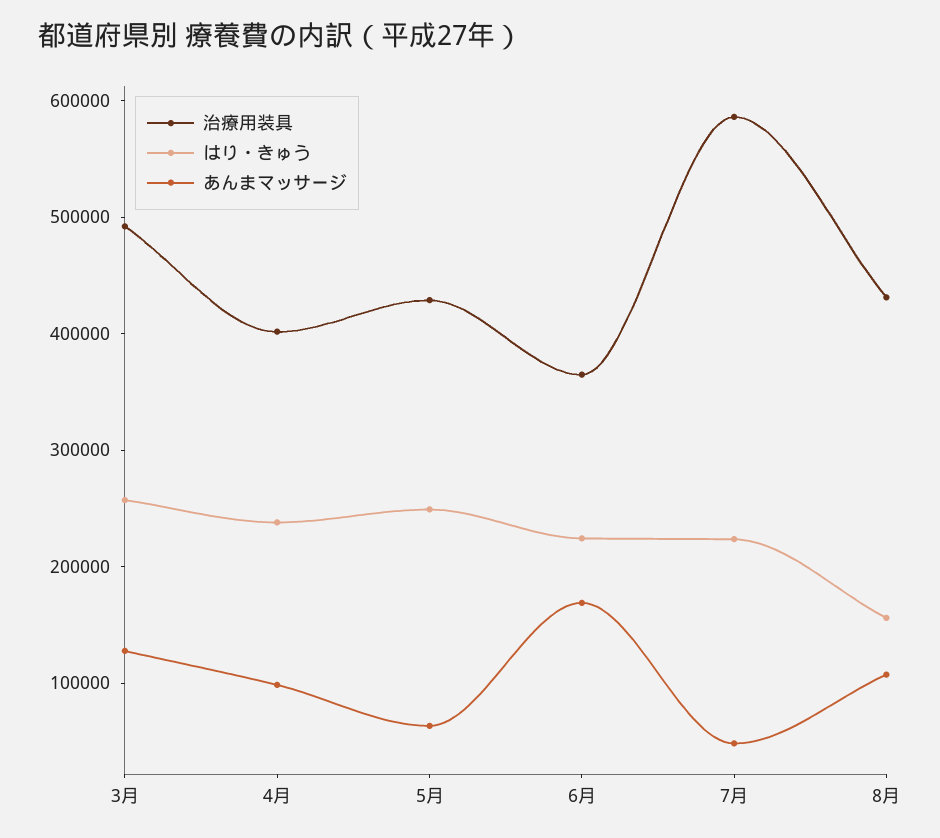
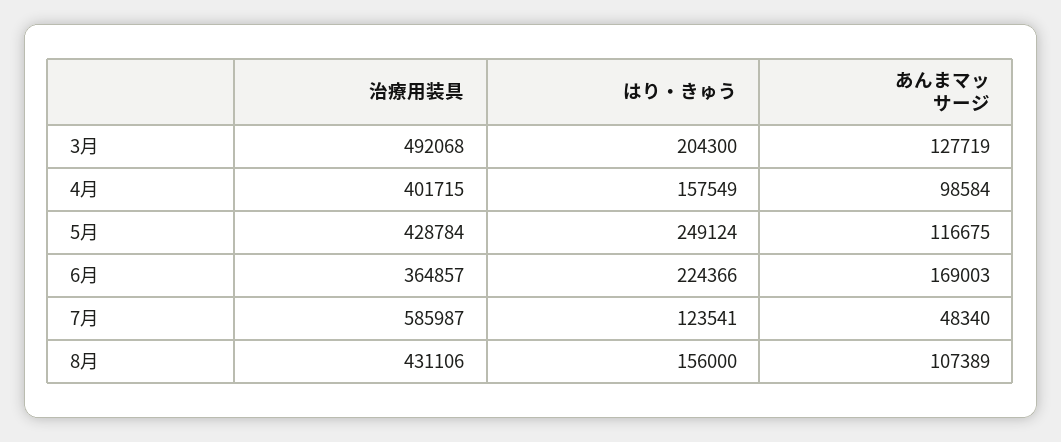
  {
    "治療用装具": {
      "3月": 492068,
      "4月": 401715,
      "5月": 428784,
      "6月": 364857,
      "7月": 585987,
      "8月": 431106
    },
    "はり・きゅう": {
-     "3月": 260000,
+     "3月": 204300,
-     "4月": 240000,
+     "4月": 157549,
      "5月": 249124,
      "6月": 224366,
-     "7月": 220000,
+     "7月": 123541,
      "8月": 156000
    },
    "あんまマッサージ": {
      "3月": 127719,
      "4月": 98584,
-     "5月": 60000,
+     "5月": 116675,
      "6月": 169003,
      "7月": 48340,
      "8月": 107389
    }
  }

